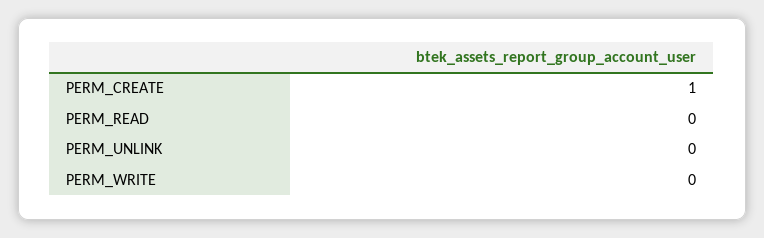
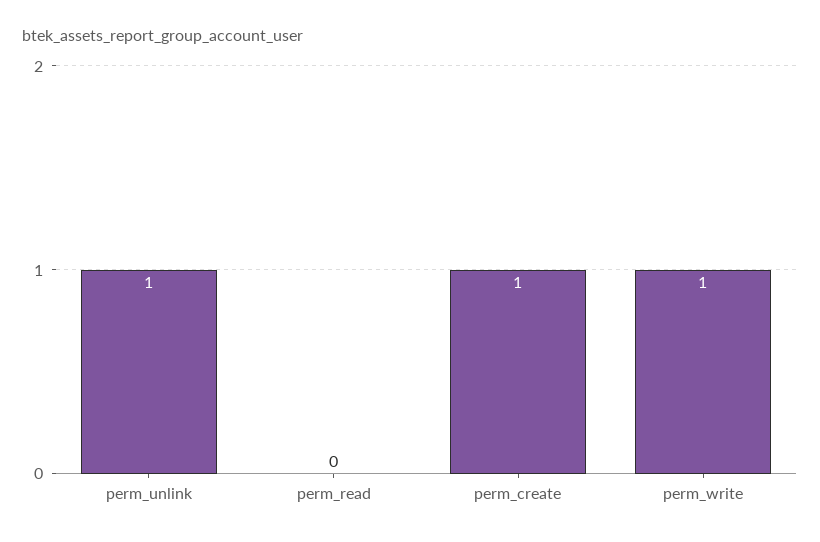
  {
    "PERM_CREATE": 1,
    "PERM_READ": 0,
-   "PERM_UNLINK": 0,
+   "PERM_UNLINK": 1,
-   "PERM_WRITE": 0
+   "PERM_WRITE": 1
  }

